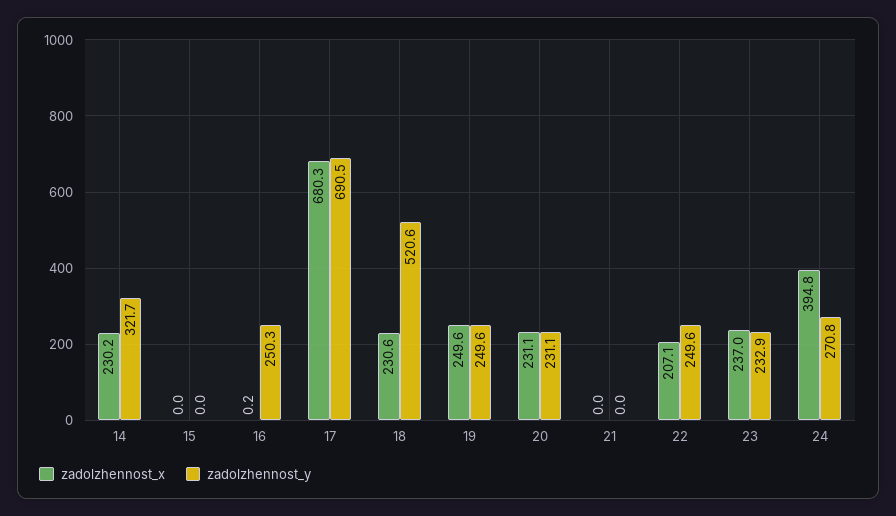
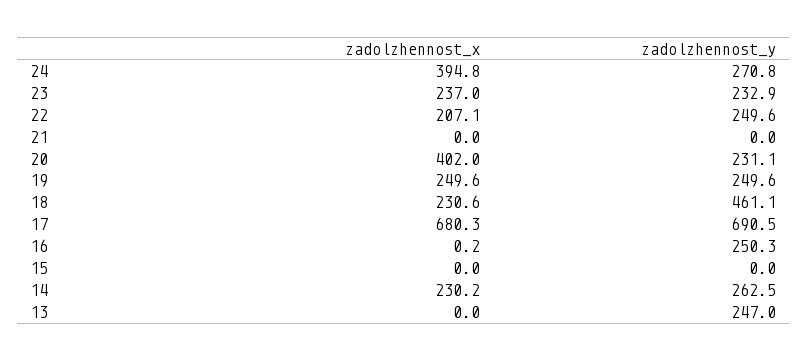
  {
    "zadolzhennost_x": {
      "14": 230.2,
      "15": 0,
      "16": 0.2,
      "17": 680.3,
      "18": 230.6,
      "19": 249.6,
-     "20": 231.1,
+     "20": 402,
      "21": 0,
      "22": 207.1,
      "23": 237,
-     "24": 394.8
+     "24": 394.8,
+     "13": 0
    },
    "zadolzhennost_y": {
-     "14": 321.7,
+     "14": 262.5,
      "15": 0,
      "16": 250.3,
      "17": 690.5,
-     "18": 520.6,
+     "18": 461.1,
      "19": 249.6,
      "20": 231.1,
      "21": 0,
      "22": 249.6,
      "23": 232.9,
-     "24": 270.8
+     "24": 270.8,
+     "13": 247
    }
  }

